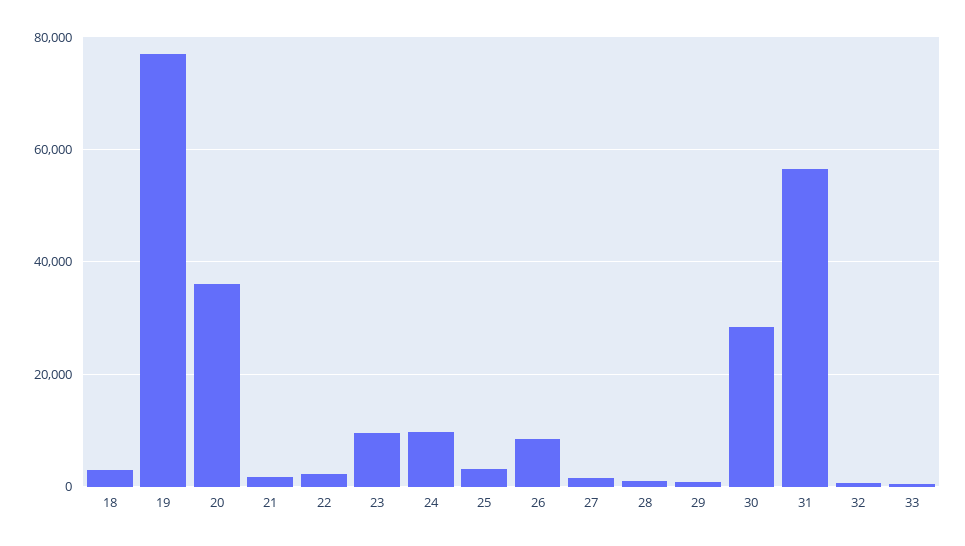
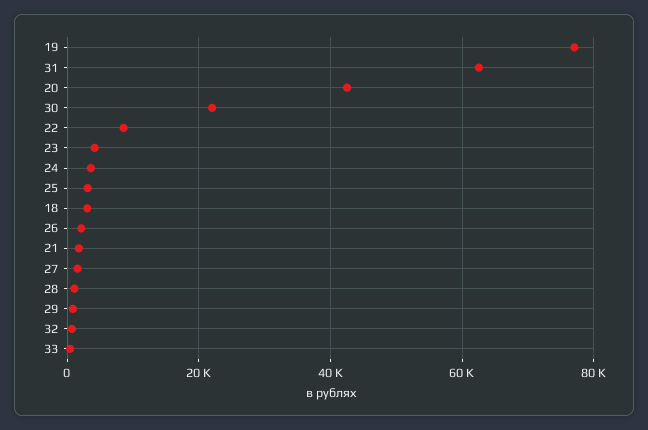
  {
    "18": 4000,
    "19": 78000,
-   "20": 36000,
+   "20": 42000,
    "21": 2000,
-   "22": 2000,
+   "22": 8000,
-   "23": 10000,
+   "23": 4000,
-   "24": 10000,
+   "24": 4000,
    "25": 4000,
-   "26": 8000,
+   "26": 2000,
    "27": 2000,
    "28": 2000,
    "29": 0,
-   "30": 28000,
+   "30": 22000,
-   "31": 56000,
+   "31": 62000,
    "32": 0,
    "33": 0
  }

